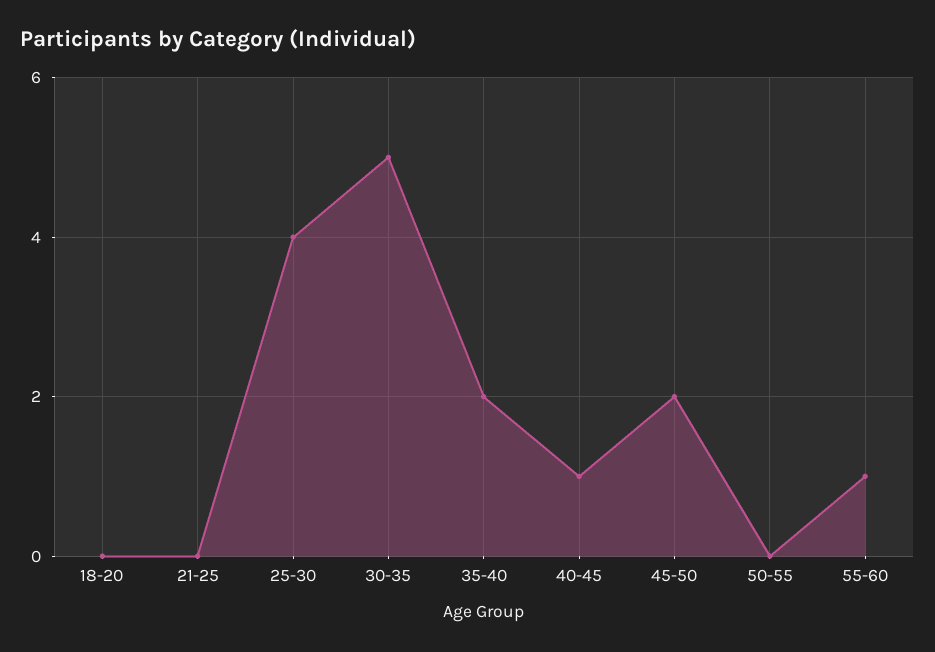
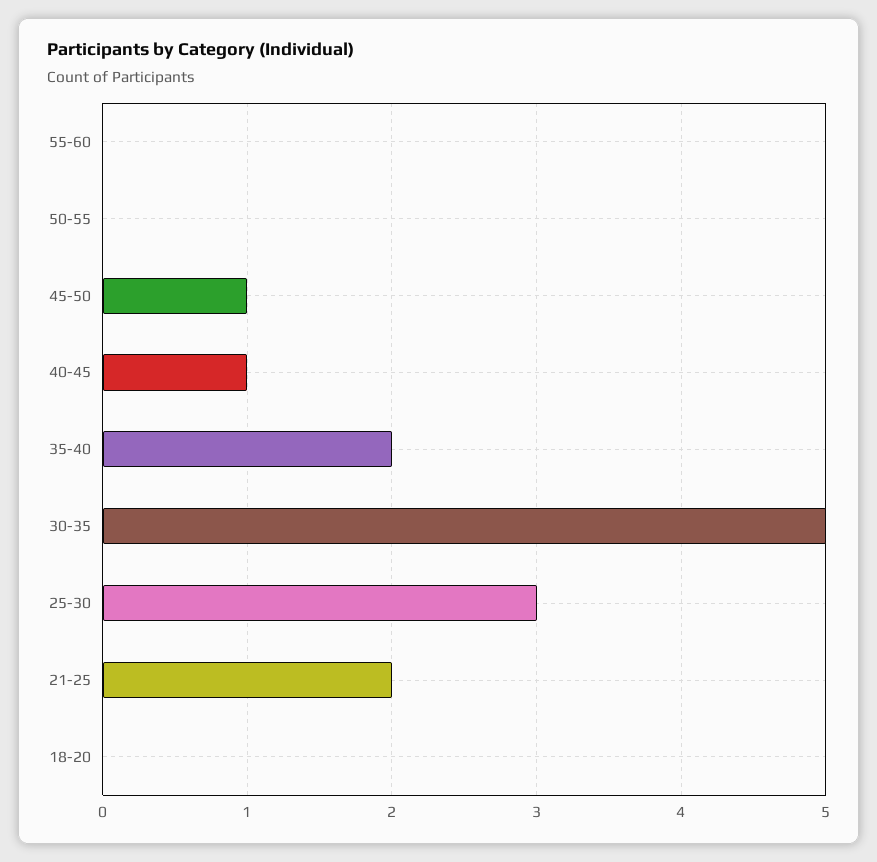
  {
    "18-20": 0,
-   "21-25": 0,
+   "21-25": 2,
-   "25-30": 4,
+   "25-30": 3,
    "30-35": 5,
    "35-40": 2,
    "40-45": 1,
-   "45-50": 2,
+   "45-50": 1,
    "50-55": 0,
-   "55-60": 1
+   "55-60": 0
  }

